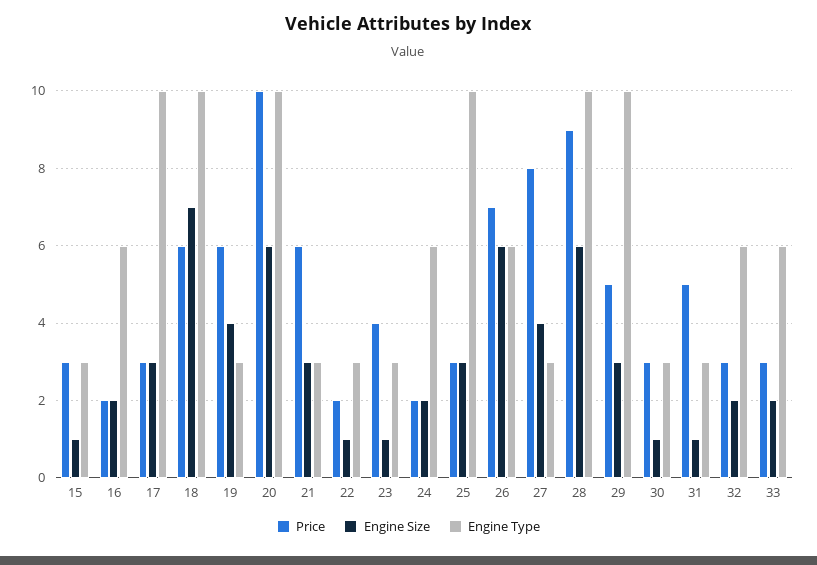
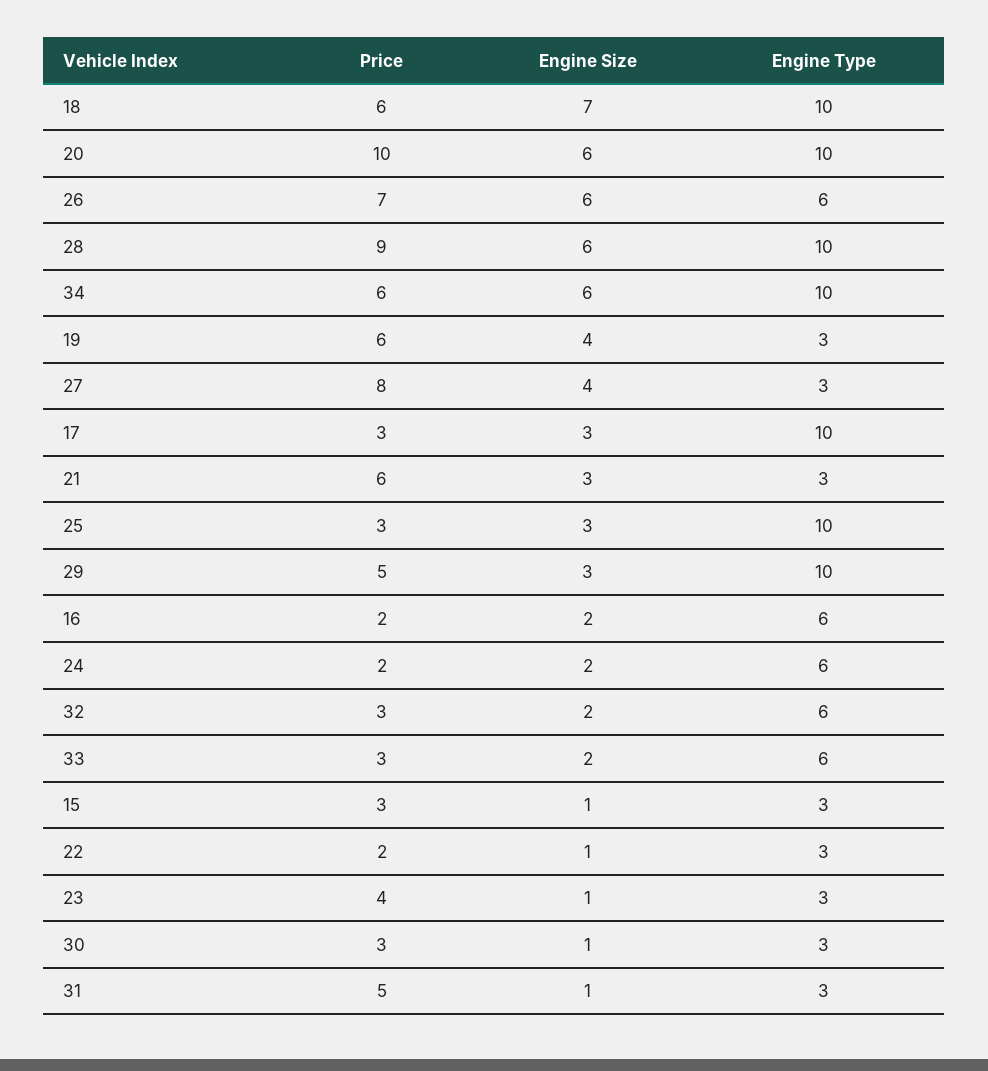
  {
    "Price": {
      "15": 3,
      "16": 2,
      "17": 3,
      "18": 6,
      "19": 6,
      "20": 10,
      "21": 6,
      "22": 2,
      "23": 4,
      "24": 2,
      "25": 3,
      "26": 7,
      "27": 8,
      "28": 9,
      "29": 5,
      "30": 3,
      "31": 5,
      "32": 3,
-     "33": 3
+     "33": 3,
+     "34": 6
    },
    "Engine Size": {
      "15": 1,
      "16": 2,
      "17": 3,
      "18": 7,
      "19": 4,
      "20": 6,
      "21": 3,
      "22": 1,
      "23": 1,
      "24": 2,
      "25": 3,
      "26": 6,
      "27": 4,
      "28": 6,
      "29": 3,
      "30": 1,
      "31": 1,
      "32": 2,
-     "33": 2
+     "33": 2,
+     "34": 6
    },
    "Engine Type": {
      "15": 3,
      "16": 6,
      "17": 10,
      "18": 10,
      "19": 3,
      "20": 10,
      "21": 3,
      "22": 3,
      "23": 3,
      "24": 6,
      "25": 10,
      "26": 6,
      "27": 3,
      "28": 10,
      "29": 10,
      "30": 3,
      "31": 3,
      "32": 6,
-     "33": 6
+     "33": 6,
+     "34": 10
    }
  }

